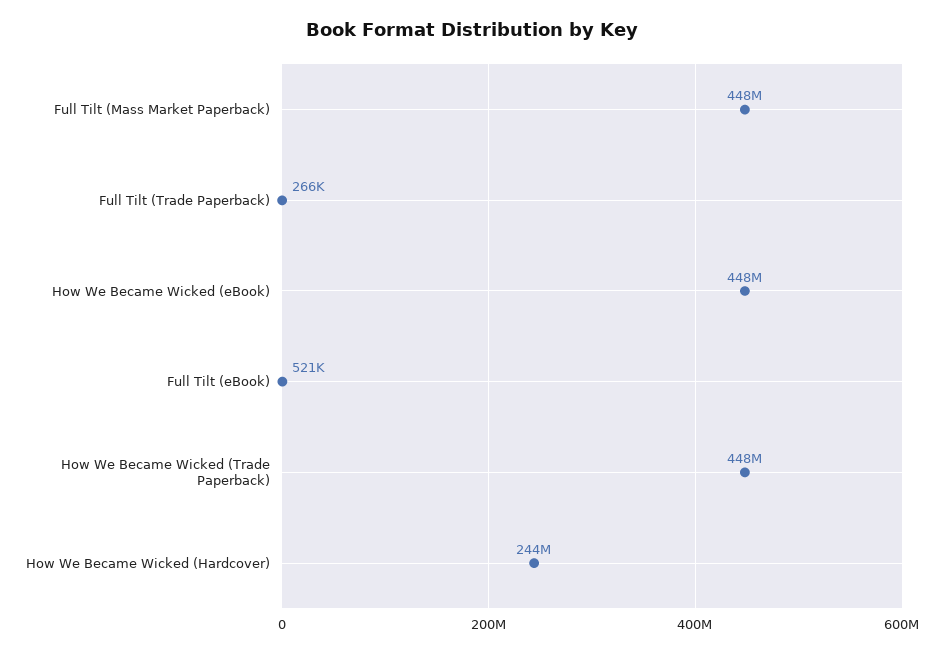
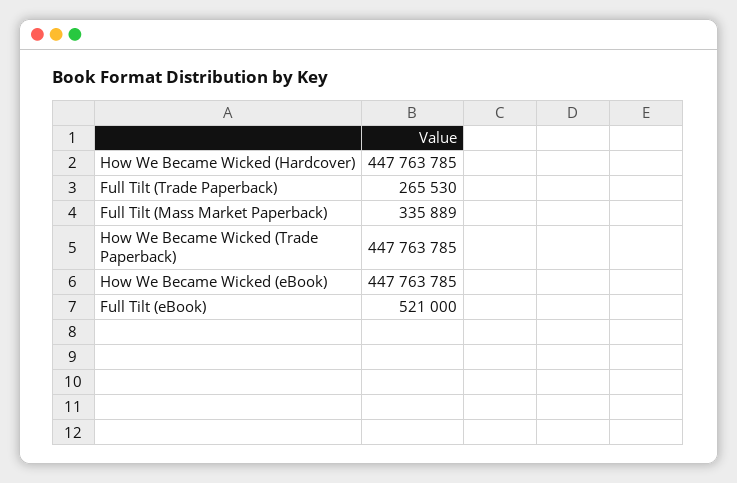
  {
-   "Full Tilt (Mass Market Paperback)": 448000000,
+   "Full Tilt (Mass Market Paperback)": 335889,
    "Full Tilt (Trade Paperback)": 265530,
    "How We Became Wicked (eBook)": 447763785,
    "Full Tilt (eBook)": 521000,
    "How We Became Wicked (Trade Paperback)": 447763785,
-   "How We Became Wicked (Hardcover)": 244000000
+   "How We Became Wicked (Hardcover)": 447763785
  }

